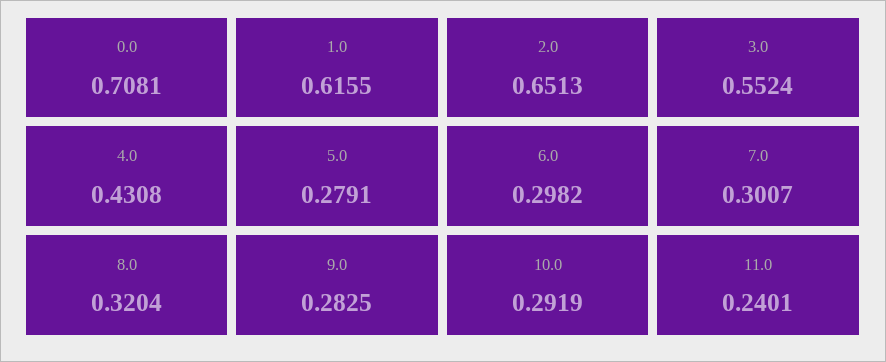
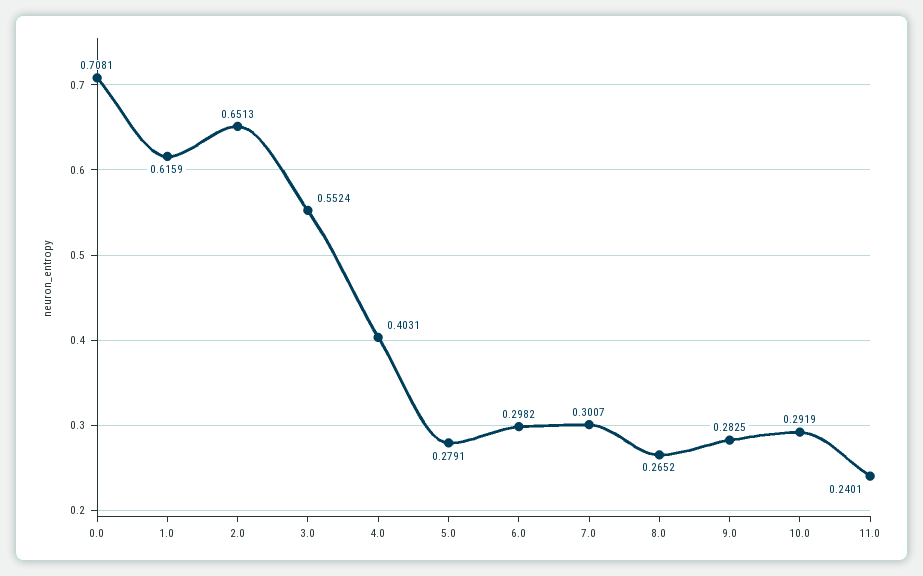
  {
    "0.0": 0.7081,
-   "1.0": 0.6155,
+   "1.0": 0.6159,
    "2.0": 0.6513,
    "3.0": 0.5524,
-   "4.0": 0.4308,
+   "4.0": 0.4031,
    "5.0": 0.2791,
    "6.0": 0.2982,
    "7.0": 0.3007,
-   "8.0": 0.3204,
+   "8.0": 0.2652,
    "9.0": 0.2825,
    "10.0": 0.2919,
    "11.0": 0.2401
  }

